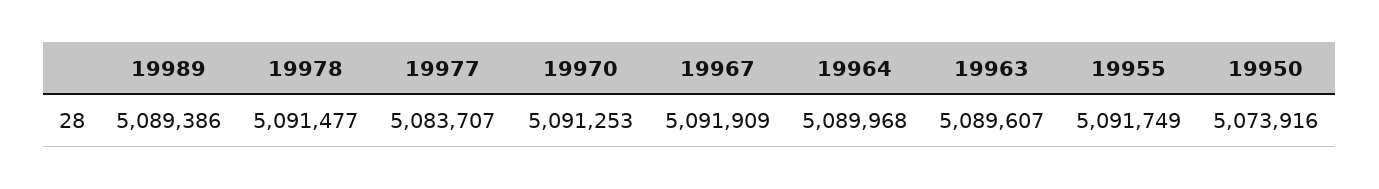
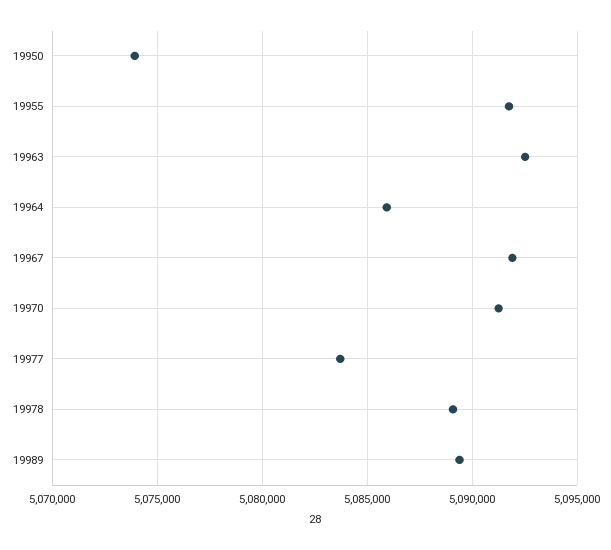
  {
    "19989": 5089386,
-   "19978": 5091477,
+   "19978": 5089000,
    "19977": 5083707,
    "19970": 5091253,
    "19967": 5091909,
-   "19964": 5089968,
+   "19964": 5086000,
-   "19963": 5089607,
+   "19963": 5092500,
    "19955": 5091749,
    "19950": 5073916
  }

